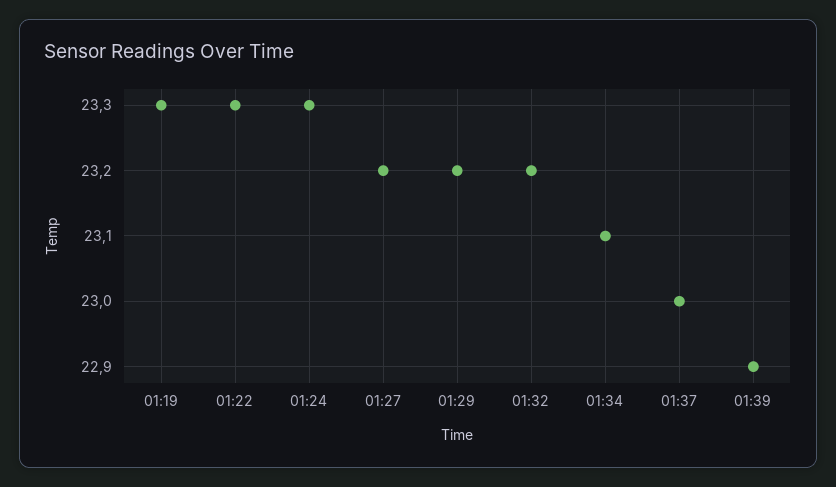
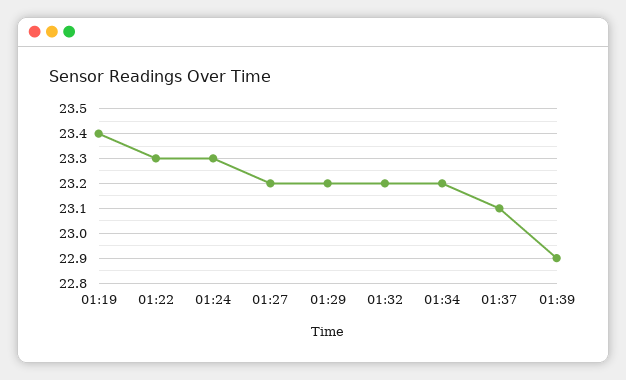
  {
-   "01:19": 23.3,
+   "01:19": 23.4,
    "01:22": 23.3,
    "01:24": 23.3,
    "01:27": 23.2,
    "01:29": 23.2,
    "01:32": 23.2,
-   "01:34": 23.1,
+   "01:34": 23.2,
-   "01:37": 23,
+   "01:37": 23.1,
    "01:39": 22.9
  }

